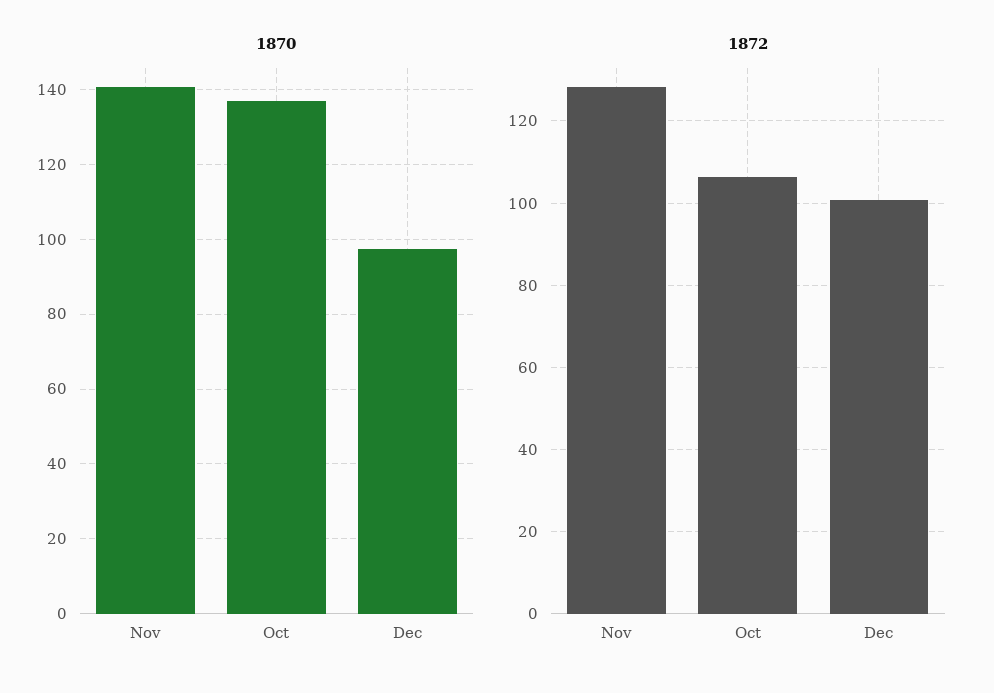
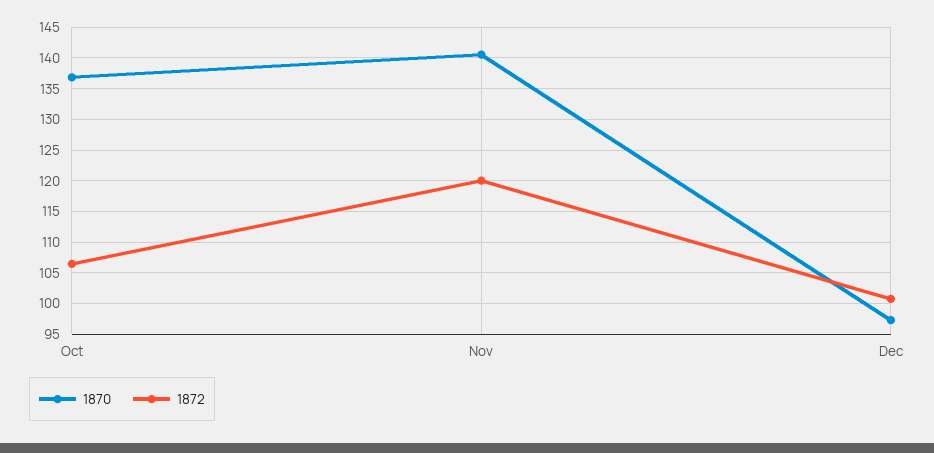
  {
    "1870": {
      "Nov": 141,
      "Oct": 137,
      "Dec": 97
    },
    "1872": {
-     "Nov": 128,
+     "Nov": 120,
      "Oct": 106,
      "Dec": 101
    }
  }

